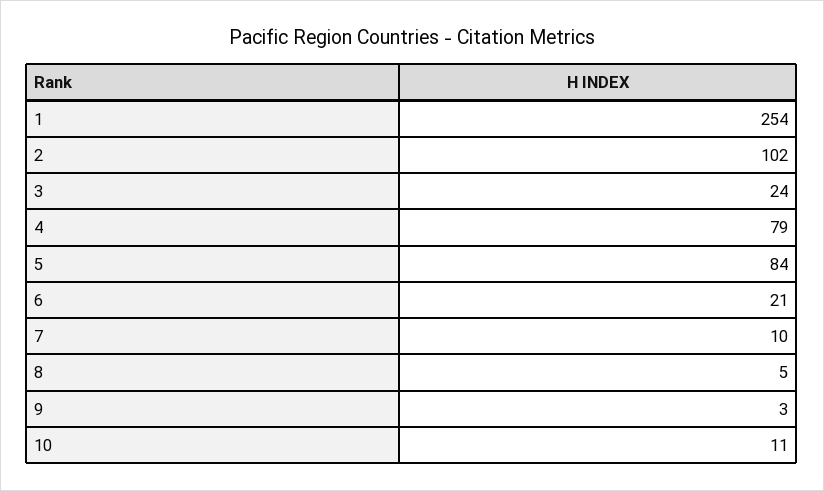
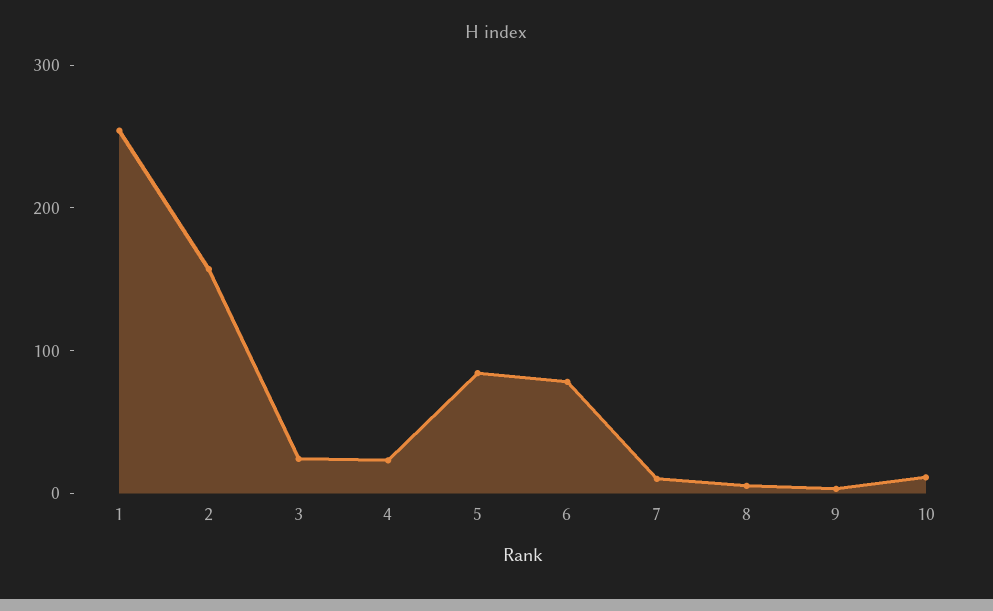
  {
    "1": 254,
-   "2": 102,
+   "2": 160,
    "3": 24,
-   "4": 79,
+   "4": 20,
    "5": 84,
-   "6": 21,
+   "6": 80,
    "7": 10,
    "8": 5,
    "9": 3,
    "10": 11
  }

